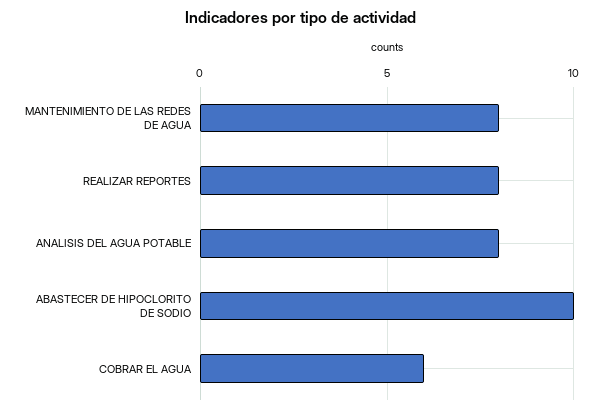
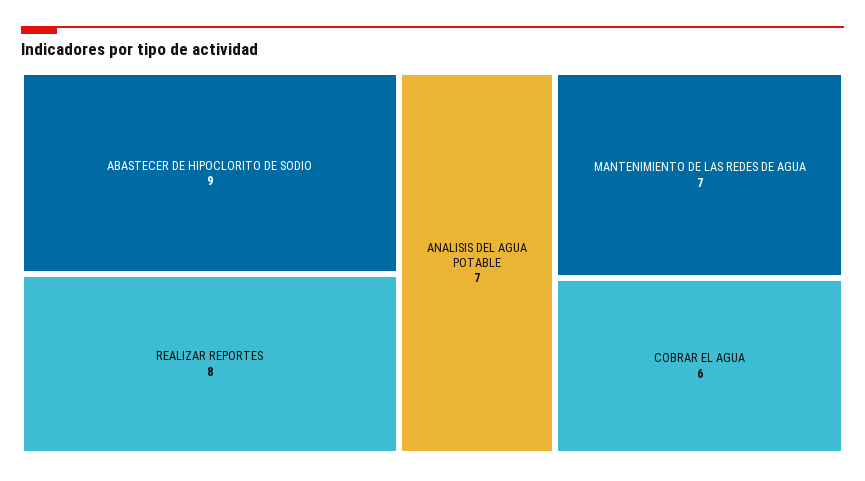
  {
-   "MANTENIMIENTO DE LAS REDES DE AGUA": 8,
+   "MANTENIMIENTO DE LAS REDES DE AGUA": 7,
    "REALIZAR REPORTES": 8,
-   "ANALISIS DEL AGUA POTABLE": 8,
+   "ANALISIS DEL AGUA POTABLE": 7,
-   "ABASTECER DE HIPOCLORITO DE SODIO": 10,
+   "ABASTECER DE HIPOCLORITO DE SODIO": 9,
    "COBRAR EL AGUA": 6
  }

